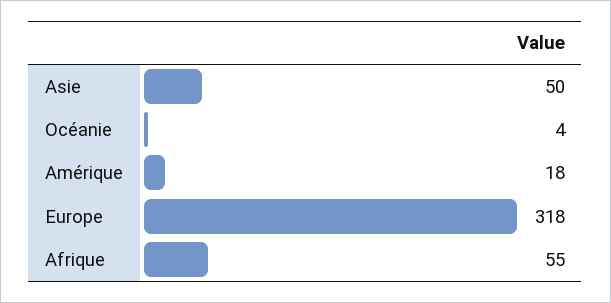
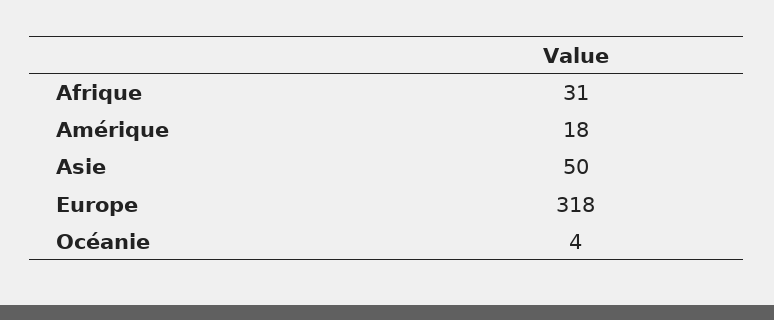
  {
    "Asie": 50,
    "Océanie": 4,
    "Amérique": 18,
    "Europe": 318,
-   "Afrique": 55
+   "Afrique": 31
  }

